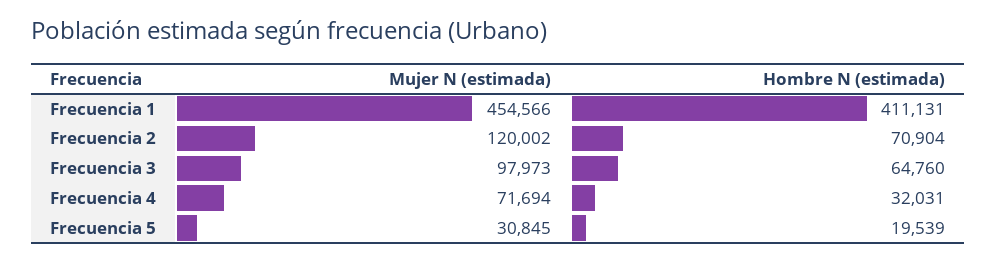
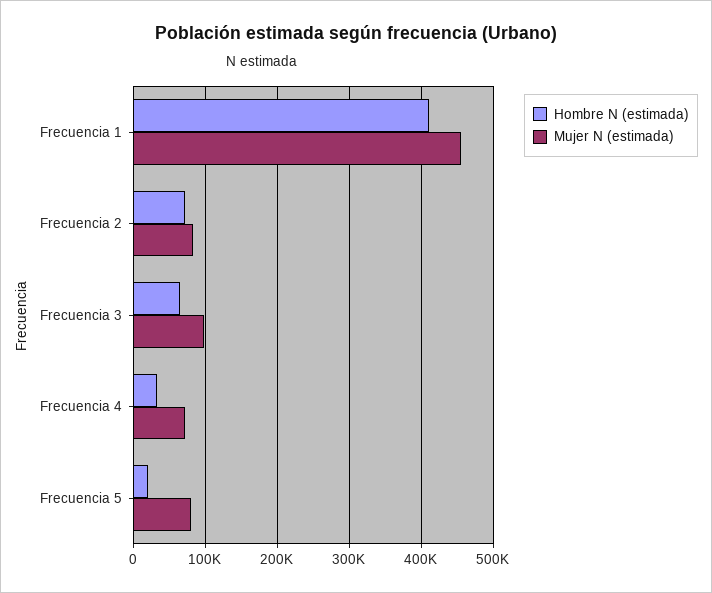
  {
    "Mujer N (estimada)": {
      "Frecuencia 1": 454566,
-     "Frecuencia 2": 120002,
+     "Frecuencia 2": 80000,
      "Frecuencia 3": 97973,
      "Frecuencia 4": 71694,
-     "Frecuencia 5": 30845
+     "Frecuencia 5": 80000
    },
    "Hombre N (estimada)": {
      "Frecuencia 1": 411131,
      "Frecuencia 2": 70904,
      "Frecuencia 3": 64760,
      "Frecuencia 4": 32031,
      "Frecuencia 5": 19539
    }
  }

